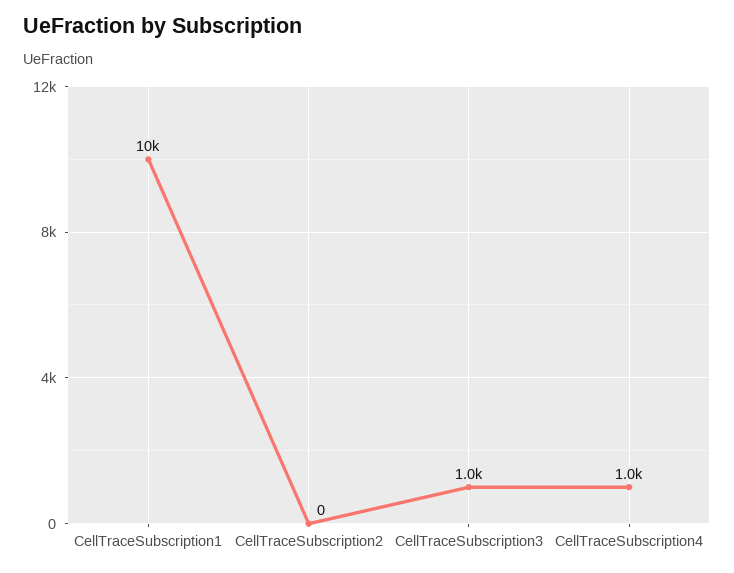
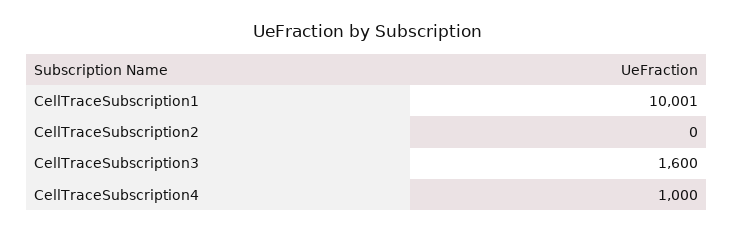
  {
    "CellTraceSubscription1": 10001,
    "CellTraceSubscription2": 0,
-   "CellTraceSubscription3": 1000,
+   "CellTraceSubscription3": 1600,
    "CellTraceSubscription4": 1000
  }

